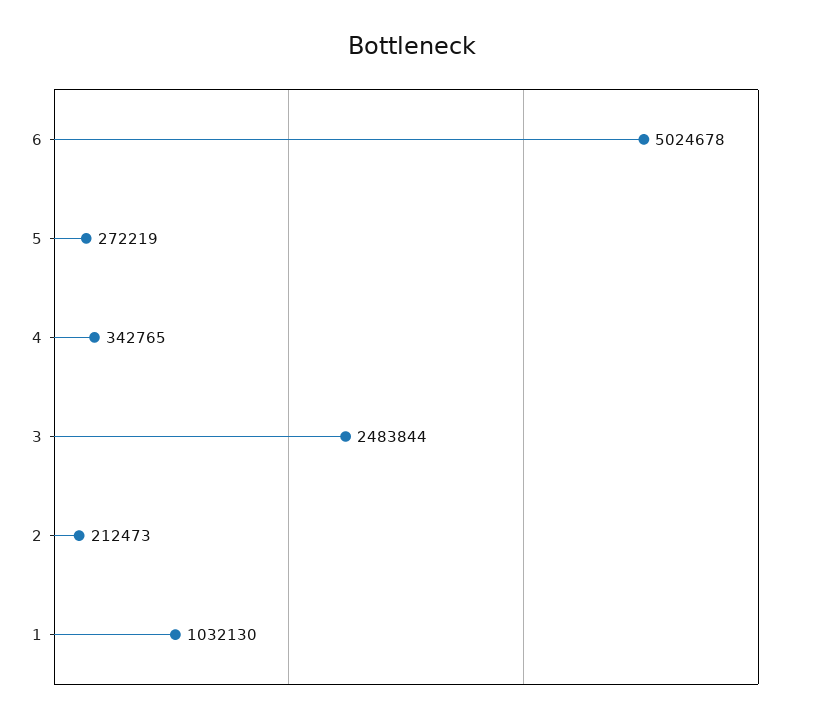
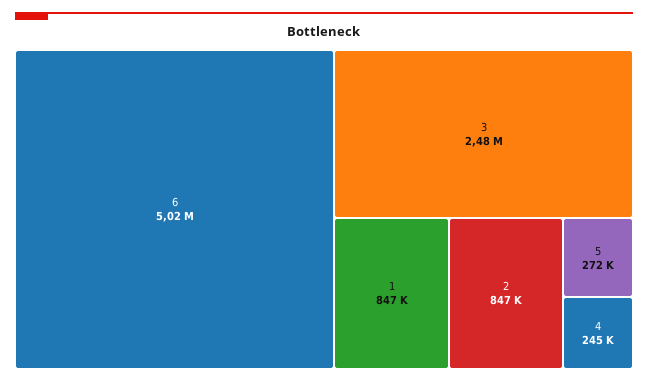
  {
    "6": 5024678,
    "5": 272219,
-   "4": 342765,
+   "4": 245000,
    "3": 2483844,
-   "2": 212473,
+   "2": 847000,
-   "1": 1032130
+   "1": 847000
  }

